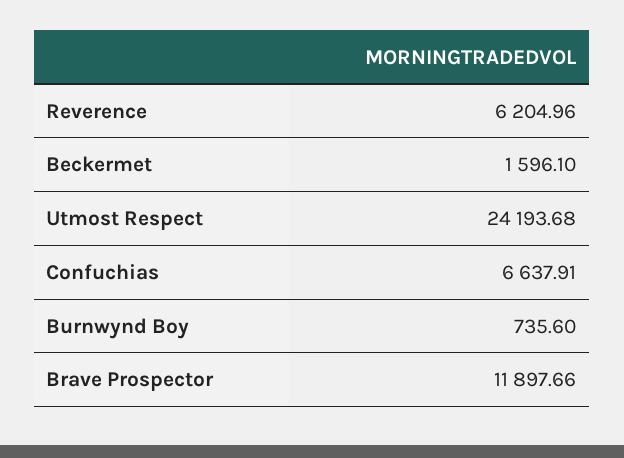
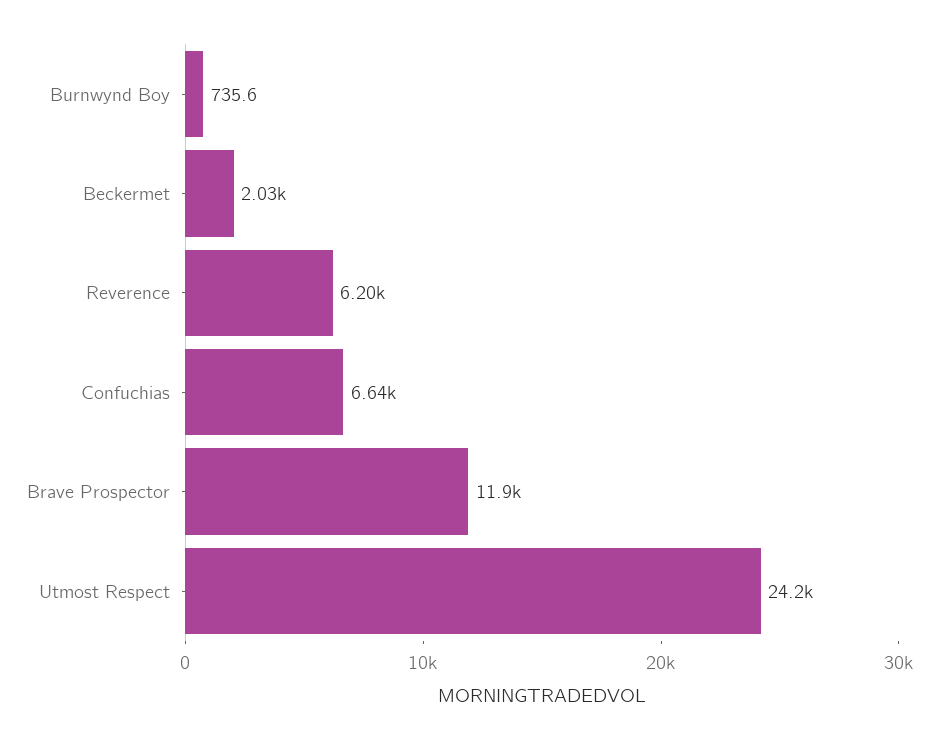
  {
    "Reverence": 6204.96,
-   "Beckermet": 1596.1,
+   "Beckermet": 2030,
    "Utmost Respect": 24193.68,
    "Confuchias": 6637.91,
    "Burnwynd Boy": 735.6,
    "Brave Prospector": 11897.66
  }

